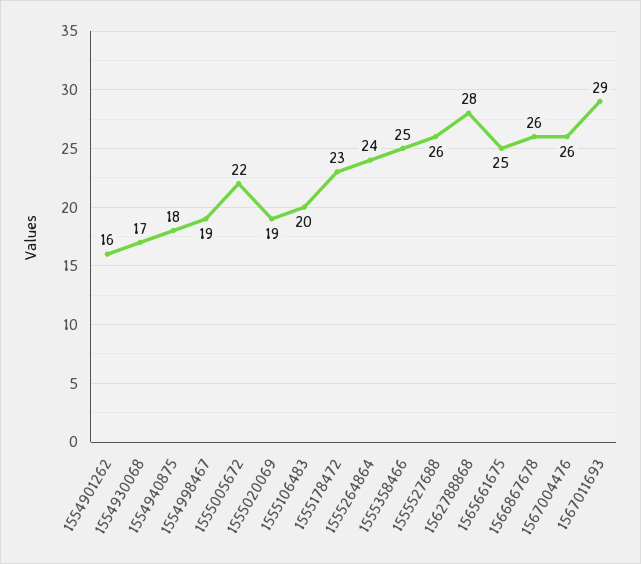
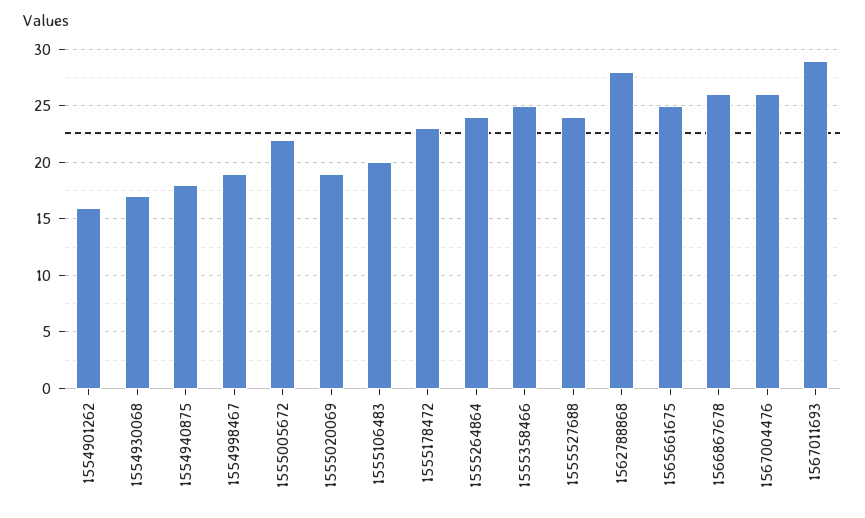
  {
    "1554901262": 16,
    "1554930068": 17,
    "1554940875": 18,
    "1554998467": 19,
    "1555005672": 22,
    "1555020069": 19,
    "1555106483": 20,
    "1555178472": 23,
    "1555264864": 24,
    "1555358466": 25,
-   "1555527688": 26,
+   "1555527688": 24,
    "1562788868": 28,
    "1565661675": 25,
    "1566867678": 26,
    "1567004476": 26,
    "1567011693": 29
  }

